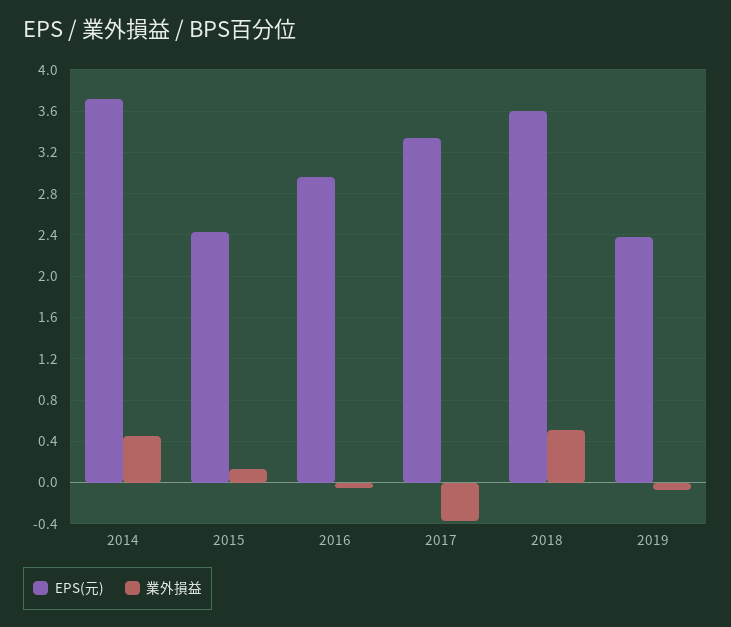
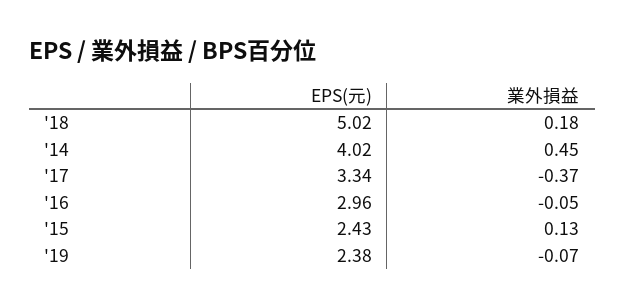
  {
    "EPS(元)": {
-     "2014": 3.7,
+     "2014": 4.02,
      "2015": 2.43,
      "2016": 2.96,
      "2017": 3.34,
-     "2018": 3.6,
+     "2018": 5.02,
      "2019": 2.38
    },
    "業外損益": {
      "2014": 0.45,
      "2015": 0.13,
      "2016": -0.05,
      "2017": -0.37,
-     "2018": 0.5,
+     "2018": 0.18,
      "2019": -0.07
    }
  }

